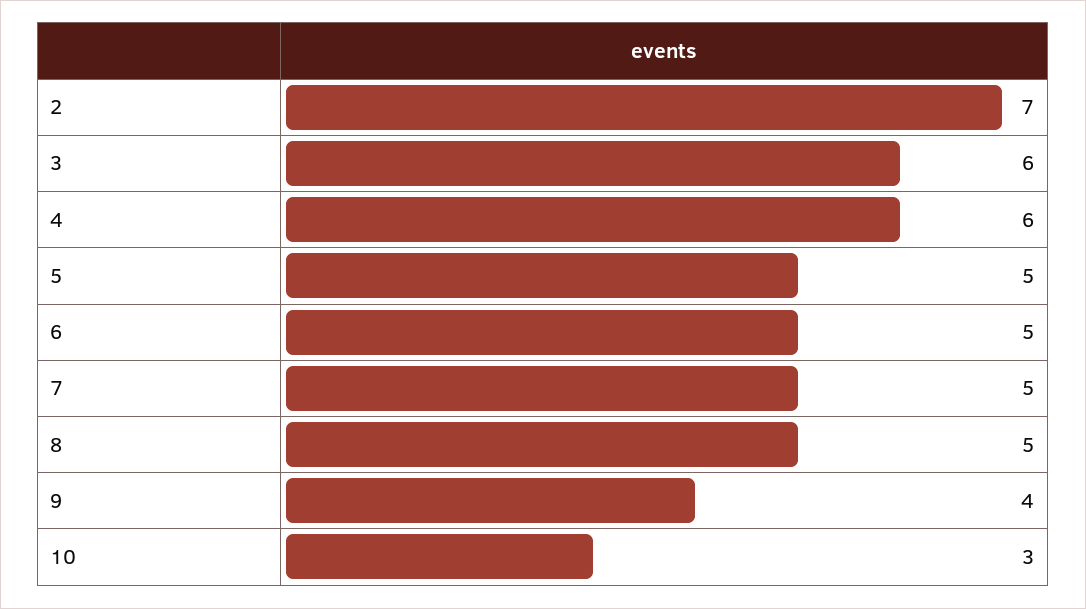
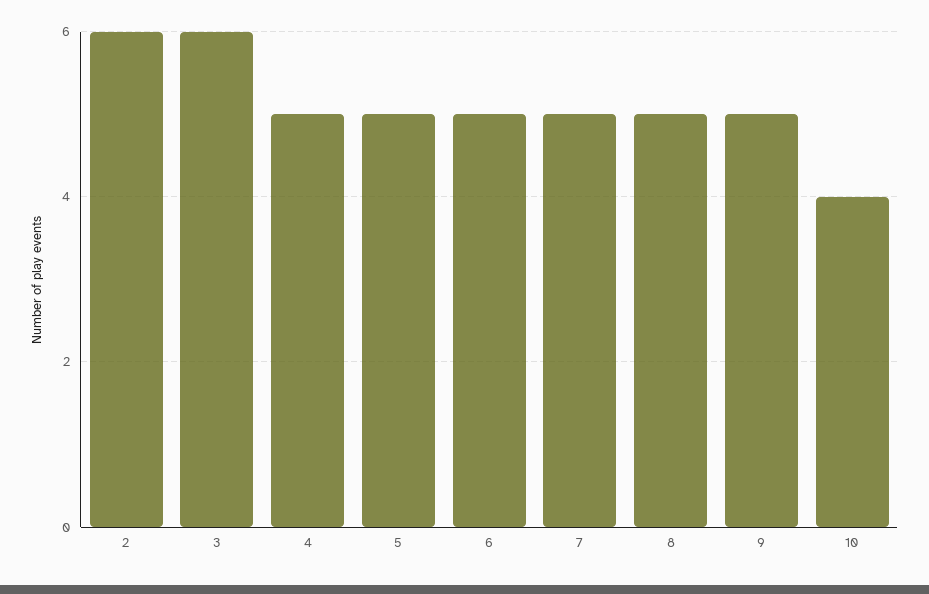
  {
-   "2": 7,
+   "2": 6,
    "3": 6,
-   "4": 6,
+   "4": 5,
    "5": 5,
    "6": 5,
    "7": 5,
    "8": 5,
-   "9": 4,
+   "9": 5,
-   "10": 3
+   "10": 4
  }

